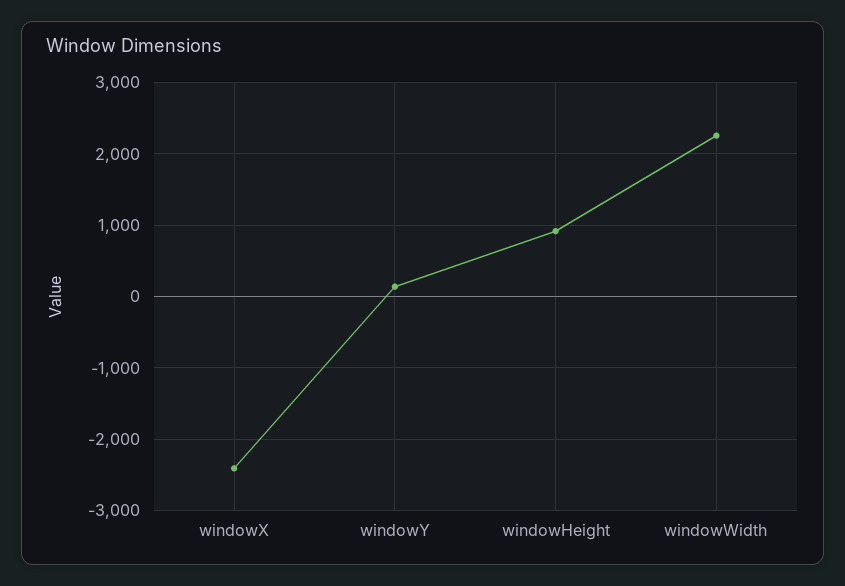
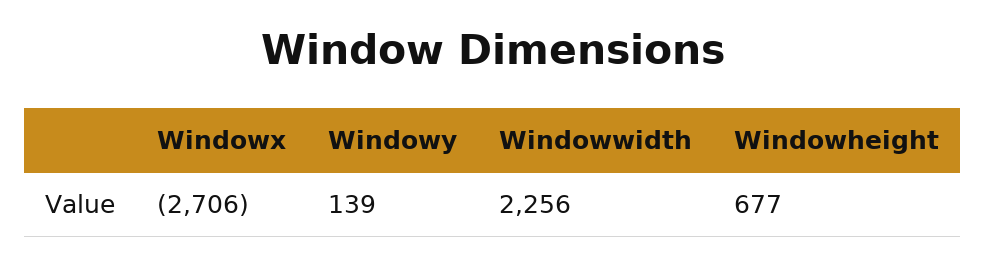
  {
-   "windowX": -2400,
+   "windowX": -2706,
    "windowY": 139,
-   "windowHeight": 900,
+   "windowHeight": 677,
    "windowWidth": 2256
  }

